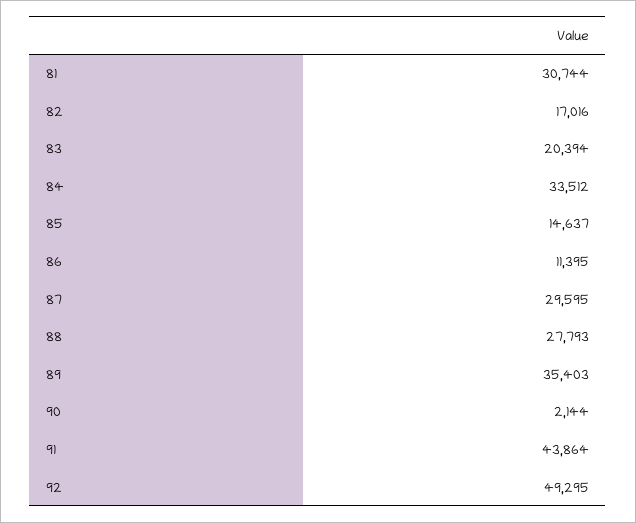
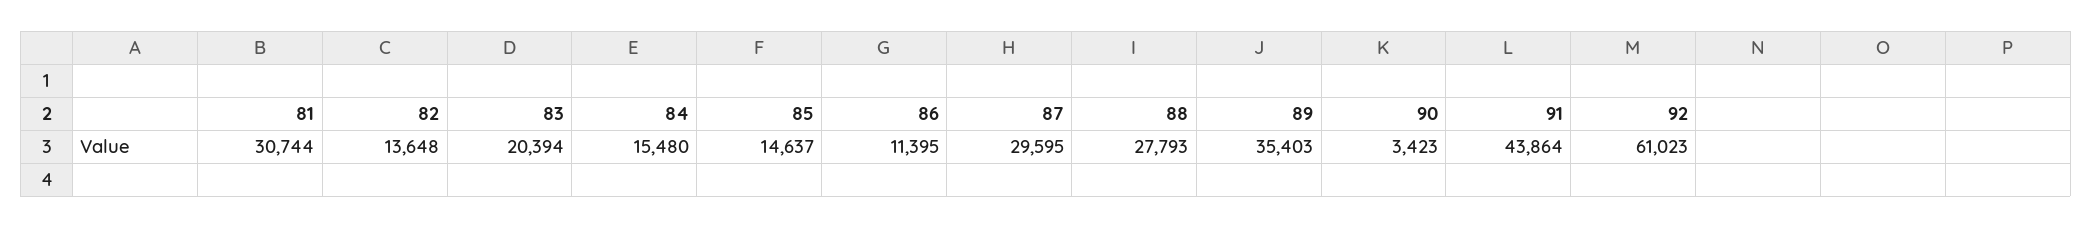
  {
    "81": 30744,
-   "82": 17016,
+   "82": 13648,
    "83": 20394,
-   "84": 33512,
+   "84": 15480,
    "85": 14637,
    "86": 11395,
    "87": 29595,
    "88": 27793,
    "89": 35403,
-   "90": 2144,
+   "90": 3423,
    "91": 43864,
-   "92": 49295
+   "92": 61023
  }

